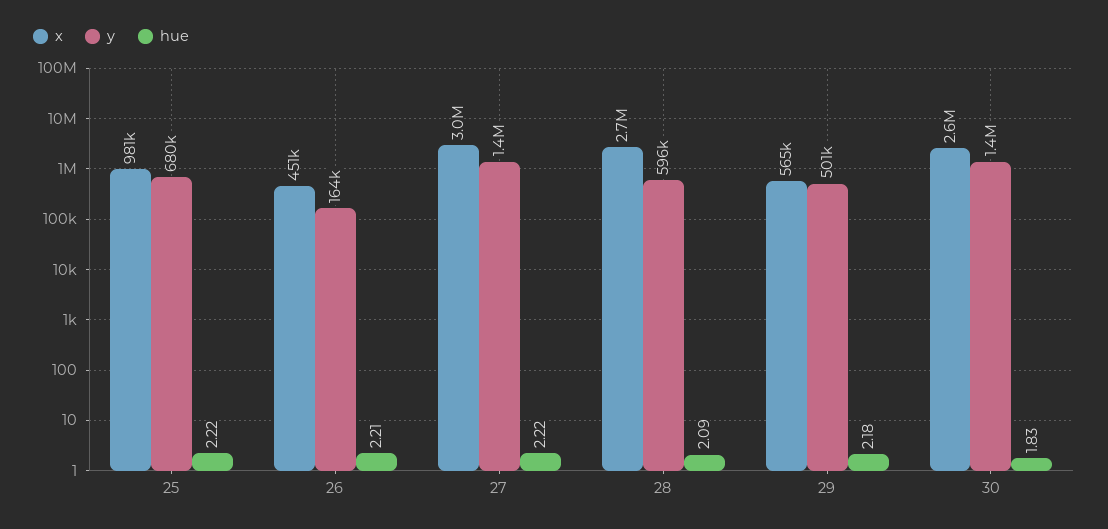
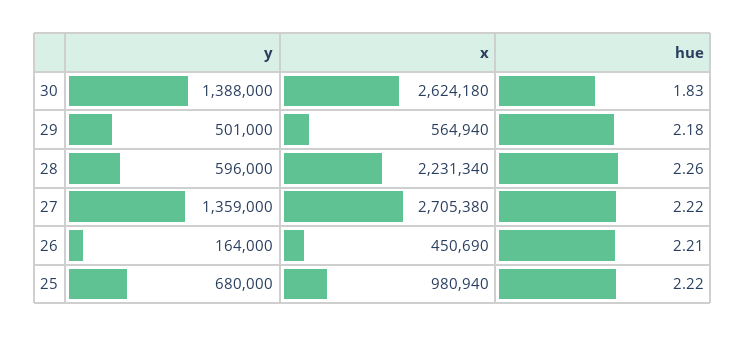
  {
    "x": {
      "25": 980940,
      "26": 450690,
-     "27": 3000000,
+     "27": 2705380,
-     "28": 2700000,
+     "28": 2231340,
      "29": 564940,
      "30": 2624180
    },
    "y": {
      "25": 680000,
      "26": 164000,
      "27": 1359000,
      "28": 596000,
      "29": 501000,
      "30": 1388000
    },
    "hue": {
      "25": 2.22,
      "26": 2.21,
      "27": 2.22,
-     "28": 2.09,
+     "28": 2.26,
      "29": 2.18,
      "30": 1.83
    }
  }

